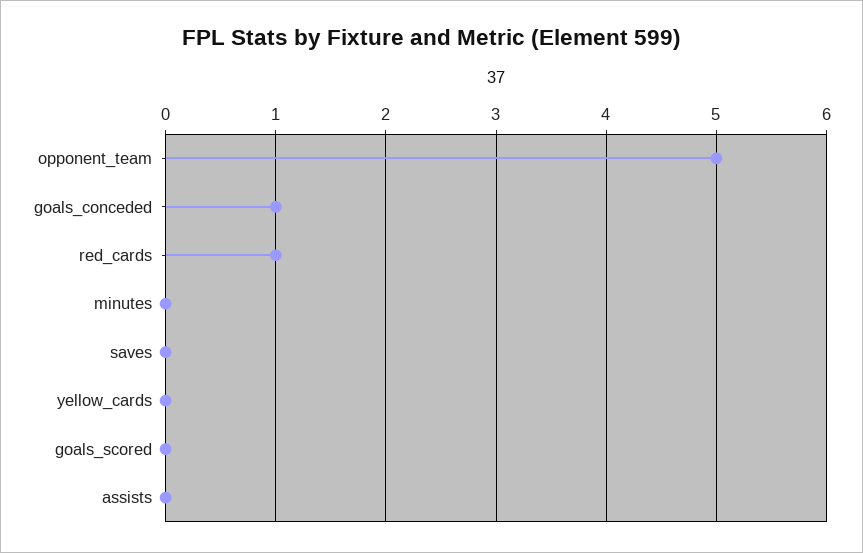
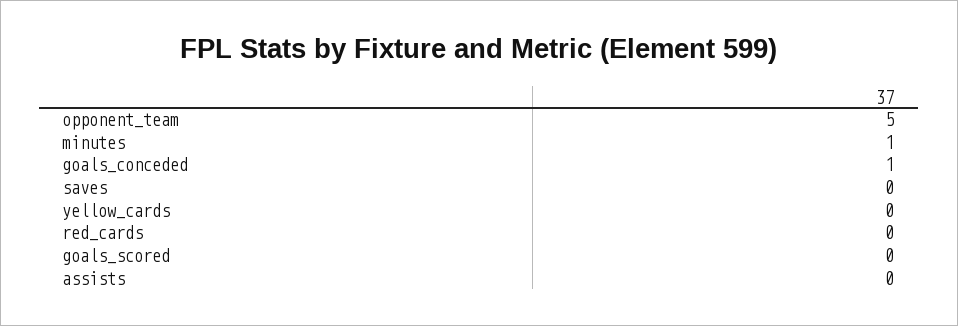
  {
    "opponent_team": 5,
    "goals_conceded": 1,
-   "red_cards": 1,
+   "red_cards": 0,
-   "minutes": 0,
+   "minutes": 1,
    "saves": 0,
    "yellow_cards": 0,
    "goals_scored": 0,
    "assists": 0
  }

